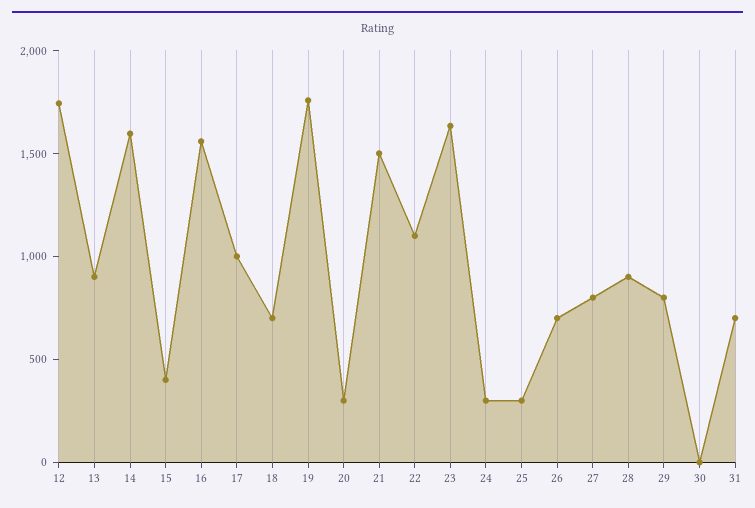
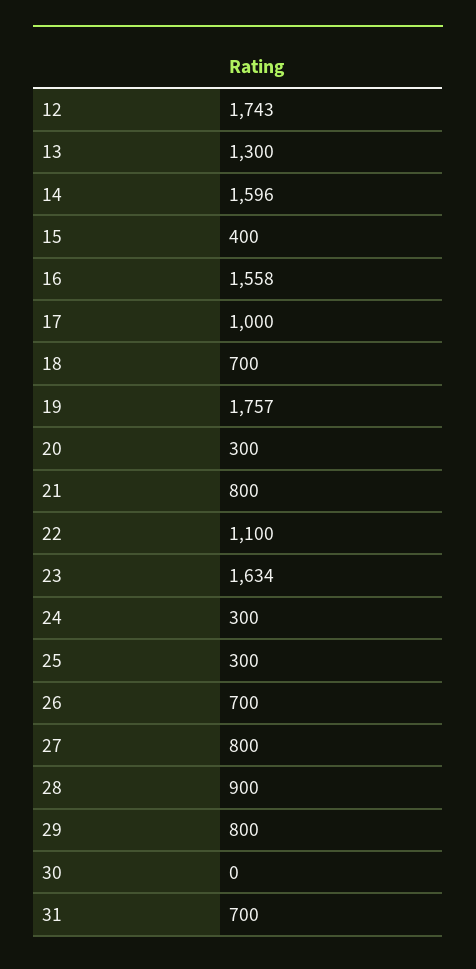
  {
    "12": 1743,
-   "13": 900,
+   "13": 1300,
    "14": 1596,
    "15": 400,
    "16": 1558,
    "17": 1000,
    "18": 700,
    "19": 1757,
    "20": 300,
-   "21": 1500,
+   "21": 800,
    "22": 1100,
    "23": 1634,
    "24": 300,
    "25": 300,
    "26": 700,
    "27": 800,
    "28": 900,
    "29": 800,
    "30": 0,
    "31": 700
  }

